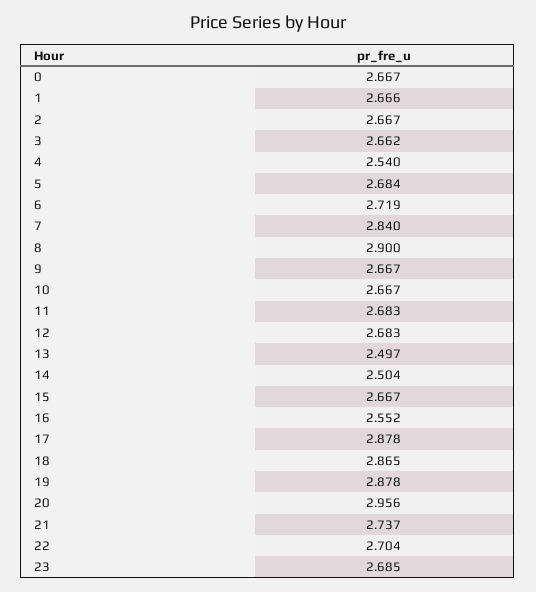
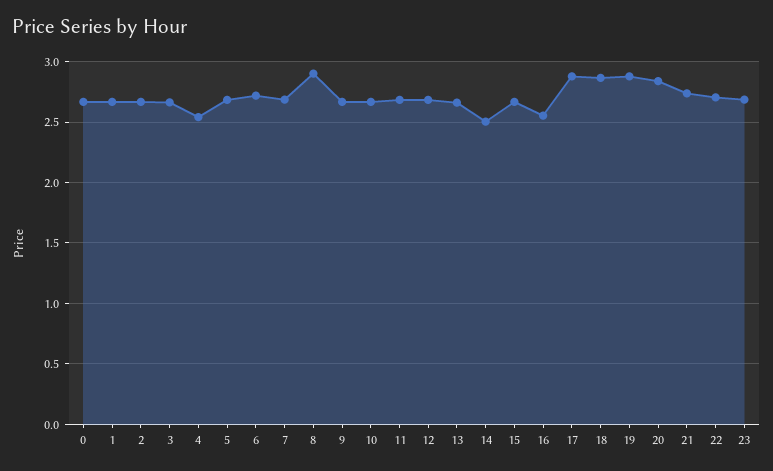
  {
    "0": 2.667,
    "1": 2.666,
    "2": 2.667,
    "3": 2.662,
    "4": 2.54,
    "5": 2.684,
    "6": 2.719,
-   "7": 2.84,
+   "7": 2.7,
    "8": 2.9,
    "9": 2.667,
    "10": 2.667,
    "11": 2.683,
    "12": 2.683,
-   "13": 2.497,
+   "13": 2.65,
    "14": 2.504,
    "15": 2.667,
    "16": 2.552,
    "17": 2.878,
    "18": 2.865,
    "19": 2.878,
-   "20": 2.956,
+   "20": 2.85,
    "21": 2.737,
    "22": 2.704,
    "23": 2.685
  }

